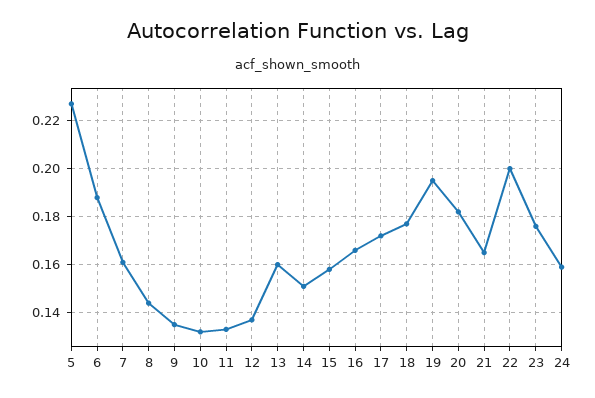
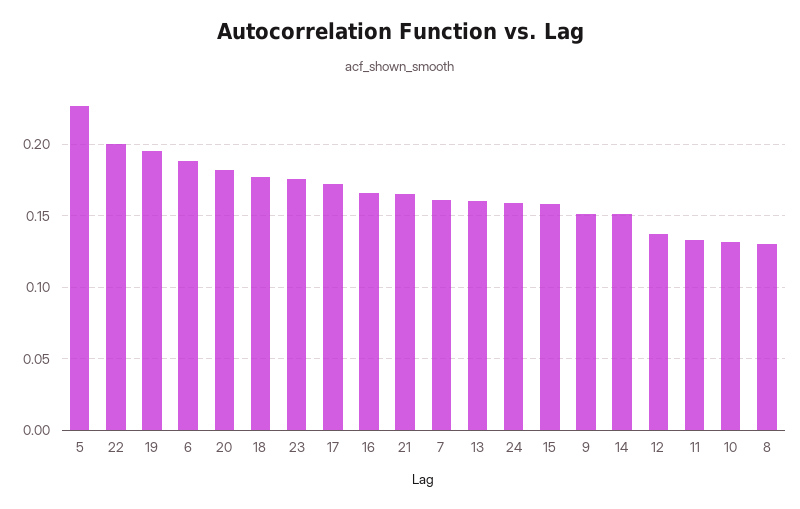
  {
    "5": 0.225,
    "6": 0.19,
    "7": 0.16,
-   "8": 0.145,
+   "8": 0.13,
-   "9": 0.135,
+   "9": 0.15,
    "10": 0.13,
    "11": 0.135,
    "12": 0.135,
    "13": 0.16,
    "14": 0.15,
    "15": 0.16,
    "16": 0.165,
    "17": 0.17,
    "18": 0.175,
    "19": 0.195,
    "20": 0.18,
    "21": 0.165,
    "22": 0.2,
    "23": 0.175,
    "24": 0.16
  }

